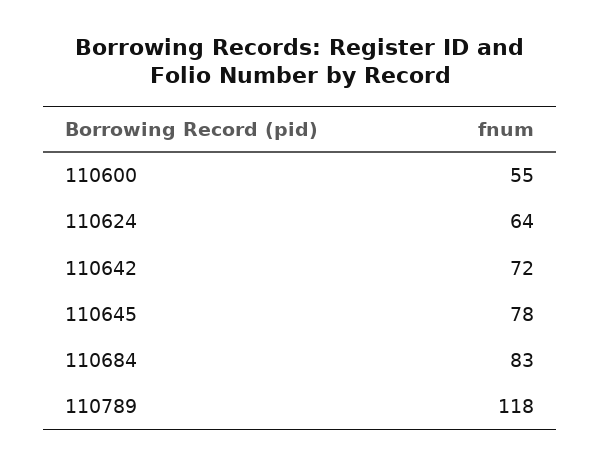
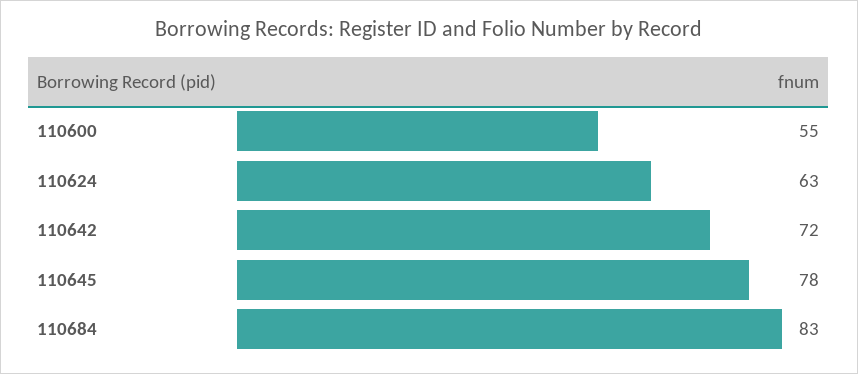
  {
    "110600": 55,
-   "110624": 64,
+   "110624": 63,
    "110642": 72,
    "110645": 78,
-   "110684": 83,
+   "110684": 83
-   "110789": 118
  }

